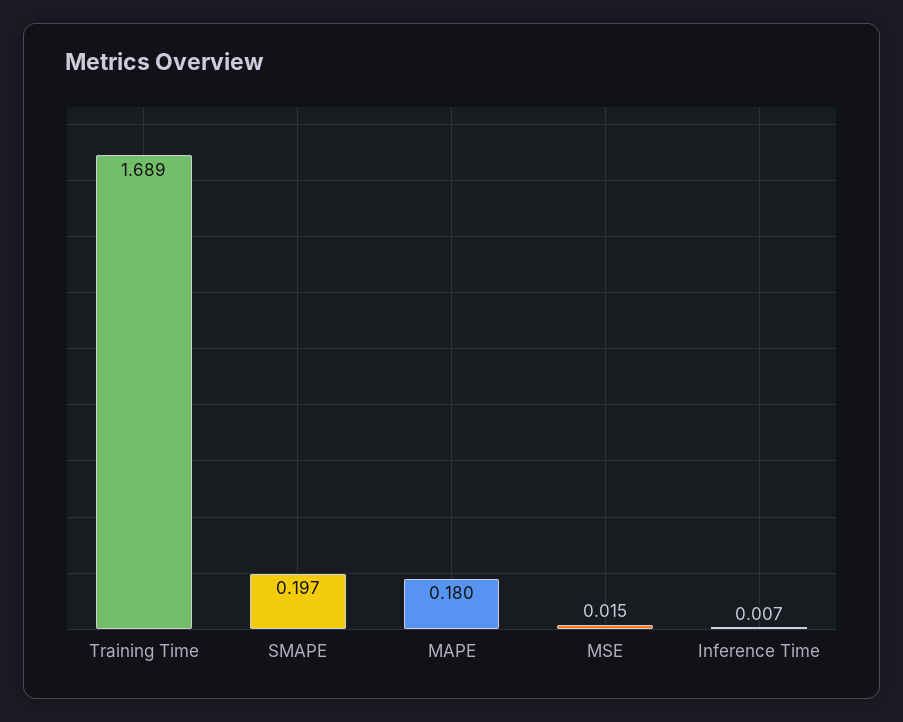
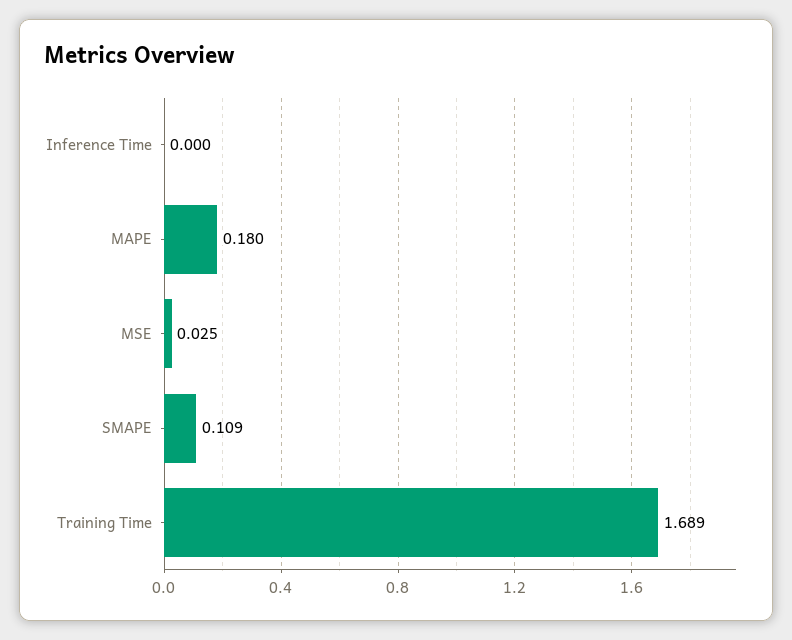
  {
    "Training Time": 1.689,
-   "SMAPE": 0.197,
+   "SMAPE": 0.109,
    "MAPE": 0.18,
-   "MSE": 0.015,
+   "MSE": 0.025,
-   "Inference Time": 0.007
+   "Inference Time": 0
  }

